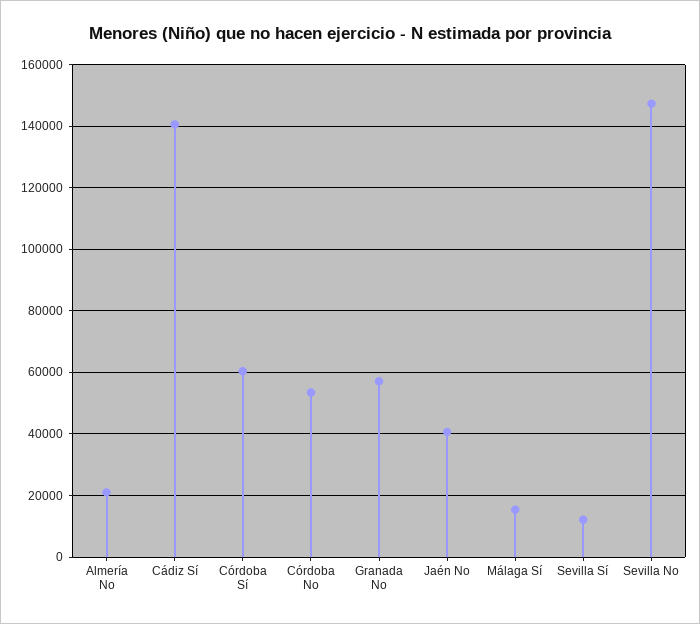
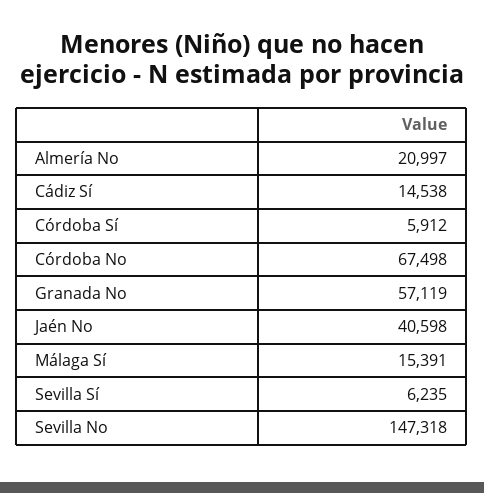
  {
    "Almería No": 20997,
-   "Cádiz Sí": 140000,
+   "Cádiz Sí": 14538,
-   "Córdoba Sí": 60000,
+   "Córdoba Sí": 5912,
-   "Córdoba No": 54000,
+   "Córdoba No": 67498,
    "Granada No": 57119,
    "Jaén No": 40598,
    "Málaga Sí": 15391,
-   "Sevilla Sí": 12000,
+   "Sevilla Sí": 6235,
    "Sevilla No": 147318
  }

